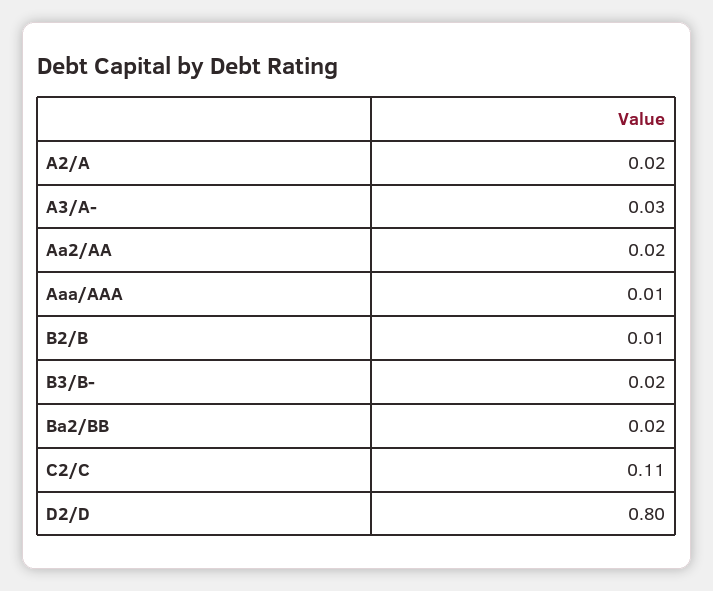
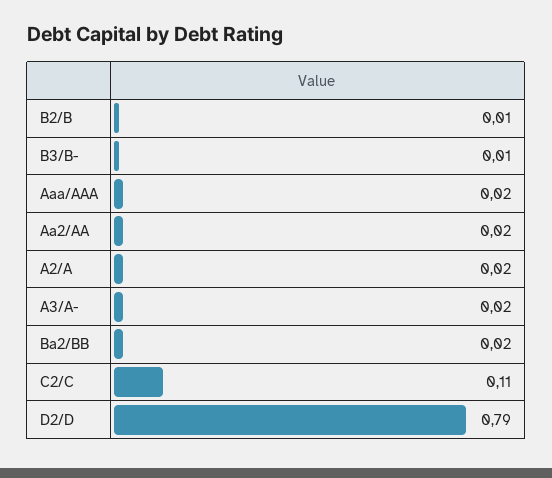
  {
    "A2/A": 0.02,
-   "A3/A-": 0.03,
+   "A3/A-": 0.02,
    "Aa2/AA": 0.02,
-   "Aaa/AAA": 0.01,
+   "Aaa/AAA": 0.02,
    "B2/B": 0.01,
-   "B3/B-": 0.02,
+   "B3/B-": 0.01,
    "Ba2/BB": 0.02,
    "C2/C": 0.11,
-   "D2/D": 0.8
+   "D2/D": 0.79
  }

